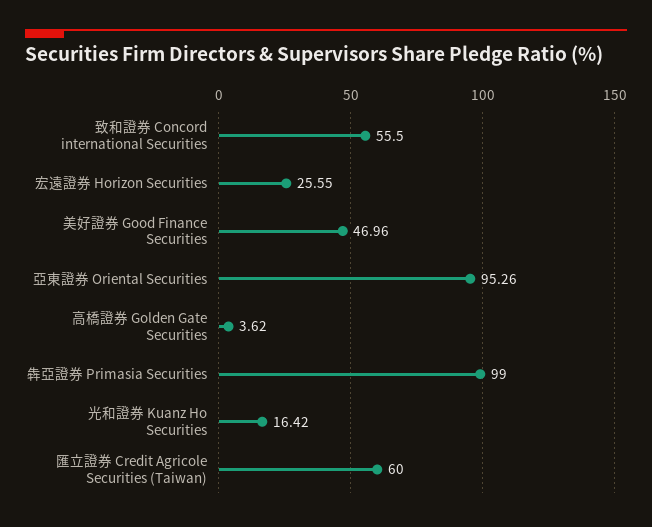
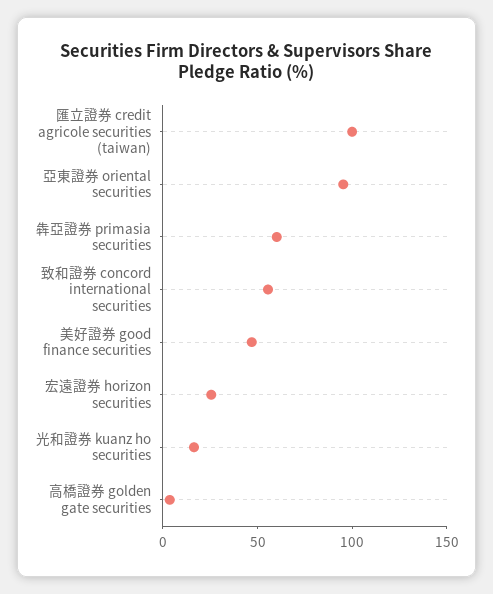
  {
    "致和證券 Concord international Securities": 55.5,
    "宏遠證券 Horizon Securities": 25.55,
    "美好證券 Good Finance Securities": 46.96,
    "亞東證券 Oriental Securities": 95.26,
    "高橋證券 Golden Gate Securities": 3.62,
-   "犇亞證券 Primasia Securities": 99,
+   "犇亞證券 Primasia Securities": 60,
    "光和證券 Kuanz Ho Securities": 16.42,
-   "匯立證券 Credit Agricole Securities (Taiwan)": 60
+   "匯立證券 Credit Agricole Securities (Taiwan)": 100
  }

